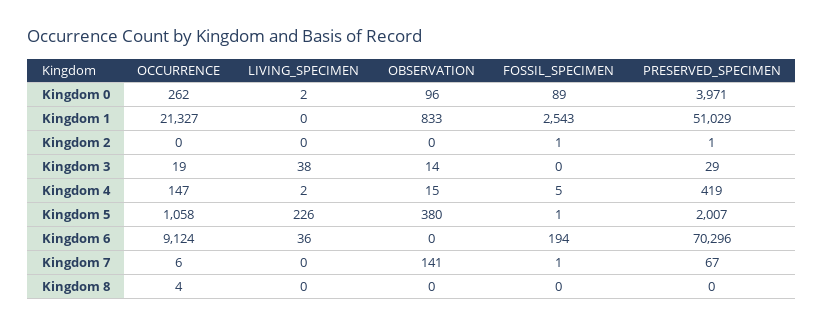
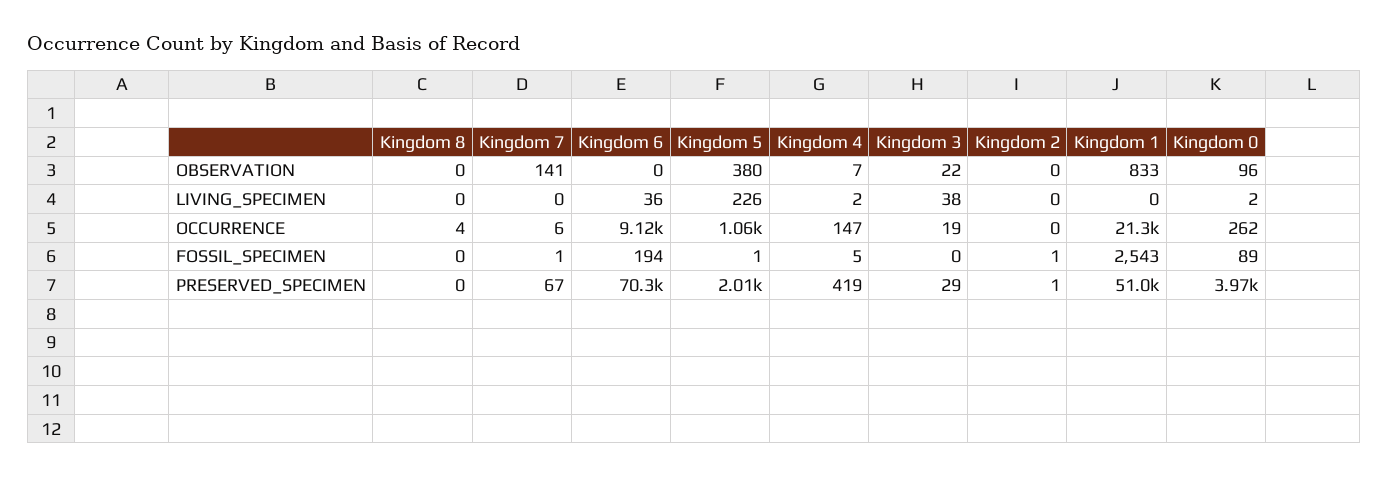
  {
    "OCCURRENCE": {
      "Kingdom 0": 262,
      "Kingdom 1": 21327,
      "Kingdom 2": 0,
      "Kingdom 3": 19,
      "Kingdom 4": 147,
      "Kingdom 5": 1058,
      "Kingdom 6": 9124,
      "Kingdom 7": 6,
      "Kingdom 8": 4
    },
    "LIVING_SPECIMEN": {
      "Kingdom 0": 2,
      "Kingdom 1": 0,
      "Kingdom 2": 0,
      "Kingdom 3": 38,
      "Kingdom 4": 2,
      "Kingdom 5": 226,
      "Kingdom 6": 36,
      "Kingdom 7": 0,
      "Kingdom 8": 0
    },
    "OBSERVATION": {
      "Kingdom 0": 96,
      "Kingdom 1": 833,
      "Kingdom 2": 0,
-     "Kingdom 3": 14,
+     "Kingdom 3": 22,
-     "Kingdom 4": 15,
+     "Kingdom 4": 7,
      "Kingdom 5": 380,
      "Kingdom 6": 0,
      "Kingdom 7": 141,
      "Kingdom 8": 0
    },
    "FOSSIL_SPECIMEN": {
      "Kingdom 0": 89,
      "Kingdom 1": 2543,
      "Kingdom 2": 1,
      "Kingdom 3": 0,
      "Kingdom 4": 5,
      "Kingdom 5": 1,
      "Kingdom 6": 194,
      "Kingdom 7": 1,
      "Kingdom 8": 0
    },
    "PRESERVED_SPECIMEN": {
      "Kingdom 0": 3971,
      "Kingdom 1": 51029,
      "Kingdom 2": 1,
      "Kingdom 3": 29,
      "Kingdom 4": 419,
      "Kingdom 5": 2007,
      "Kingdom 6": 70296,
      "Kingdom 7": 67,
      "Kingdom 8": 0
    }
  }

